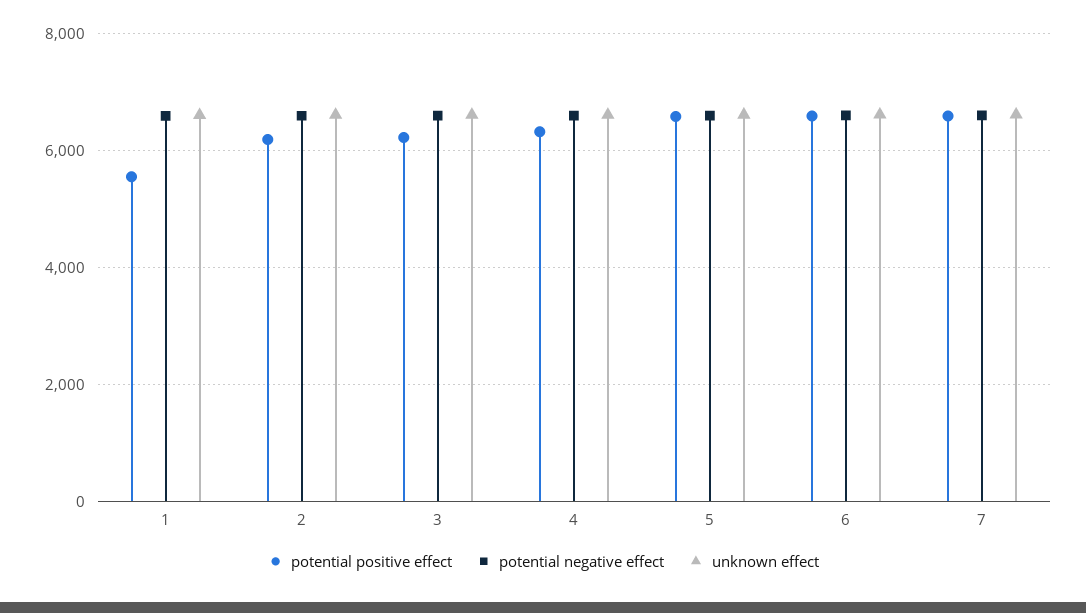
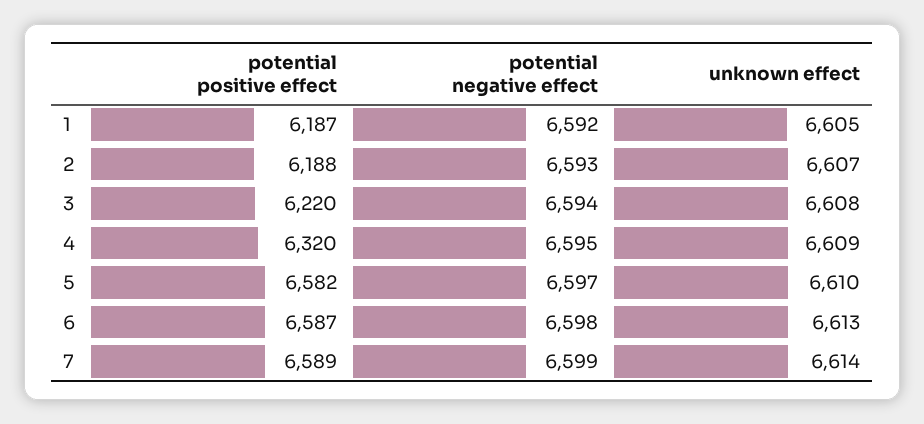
  {
    "potential positive effect": {
-     "1": 5600,
+     "1": 6187,
      "2": 6188,
      "3": 6220,
      "4": 6320,
      "5": 6582,
      "6": 6587,
      "7": 6589
    },
    "potential negative effect": {
      "1": 6592,
      "2": 6593,
      "3": 6594,
      "4": 6595,
      "5": 6597,
      "6": 6598,
      "7": 6599
    },
    "unknown effect": {
      "1": 6605,
      "2": 6607,
      "3": 6608,
      "4": 6609,
      "5": 6610,
      "6": 6613,
      "7": 6614
    }
  }

